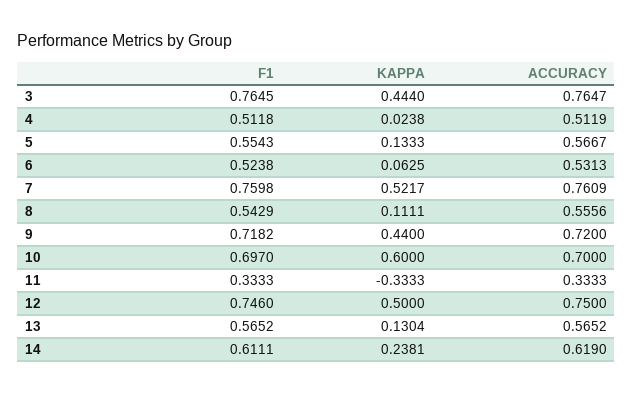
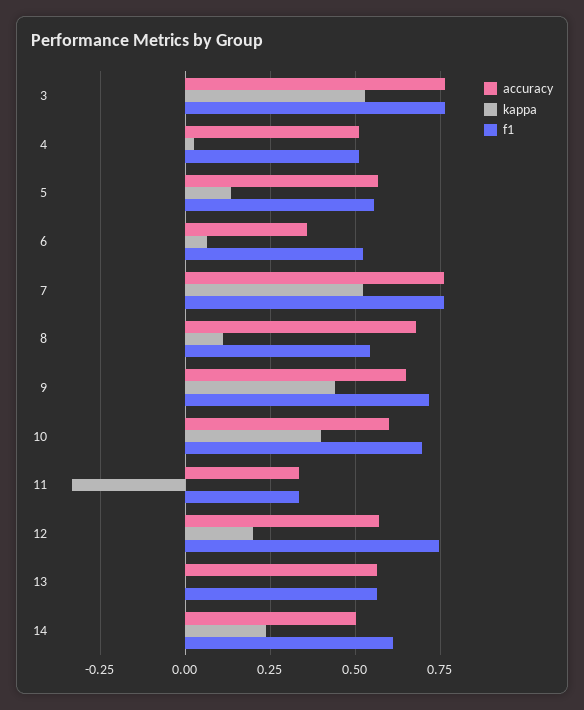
  {
    "F1": {
      "3": 0.7645,
      "4": 0.5118,
      "5": 0.5543,
      "6": 0.5238,
      "7": 0.7598,
      "8": 0.5429,
      "9": 0.7182,
      "10": 0.697,
      "11": 0.3333,
      "12": 0.746,
      "13": 0.5652,
      "14": 0.6111
    },
    "KAPPA": {
-     "3": 0.444,
+     "3": 0.525,
      "4": 0.0238,
      "5": 0.1333,
      "6": 0.0625,
      "7": 0.5217,
      "8": 0.1111,
      "9": 0.44,
-     "10": 0.6,
+     "10": 0.4,
      "11": -0.3333,
-     "12": 0.5,
+     "12": 0.2,
-     "13": 0.1304,
+     "13": 0,
      "14": 0.2381
    },
    "ACCURACY": {
      "3": 0.7647,
      "4": 0.5119,
      "5": 0.5667,
-     "6": 0.5313,
+     "6": 0.35,
      "7": 0.7609,
-     "8": 0.5556,
+     "8": 0.675,
-     "9": 0.72,
+     "9": 0.65,
-     "10": 0.7,
+     "10": 0.6,
      "11": 0.3333,
-     "12": 0.75,
+     "12": 0.575,
      "13": 0.5652,
-     "14": 0.619
+     "14": 0.5
    }
  }

